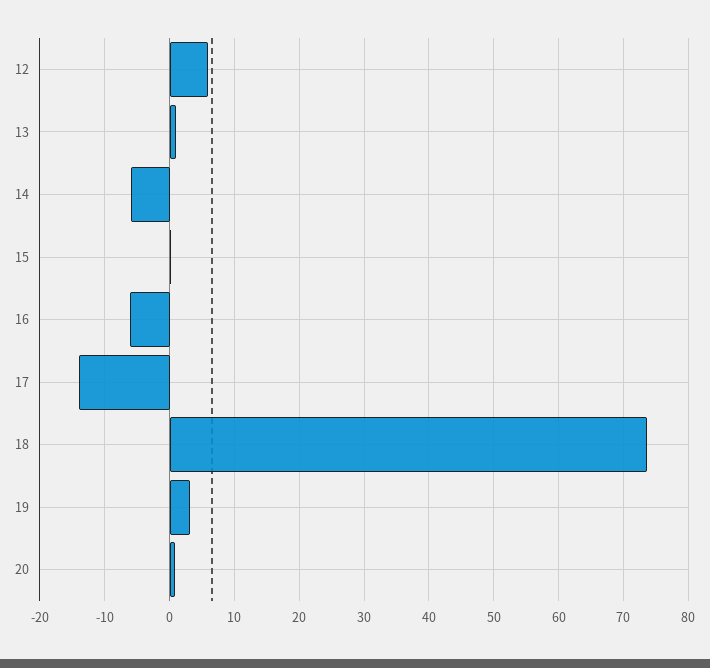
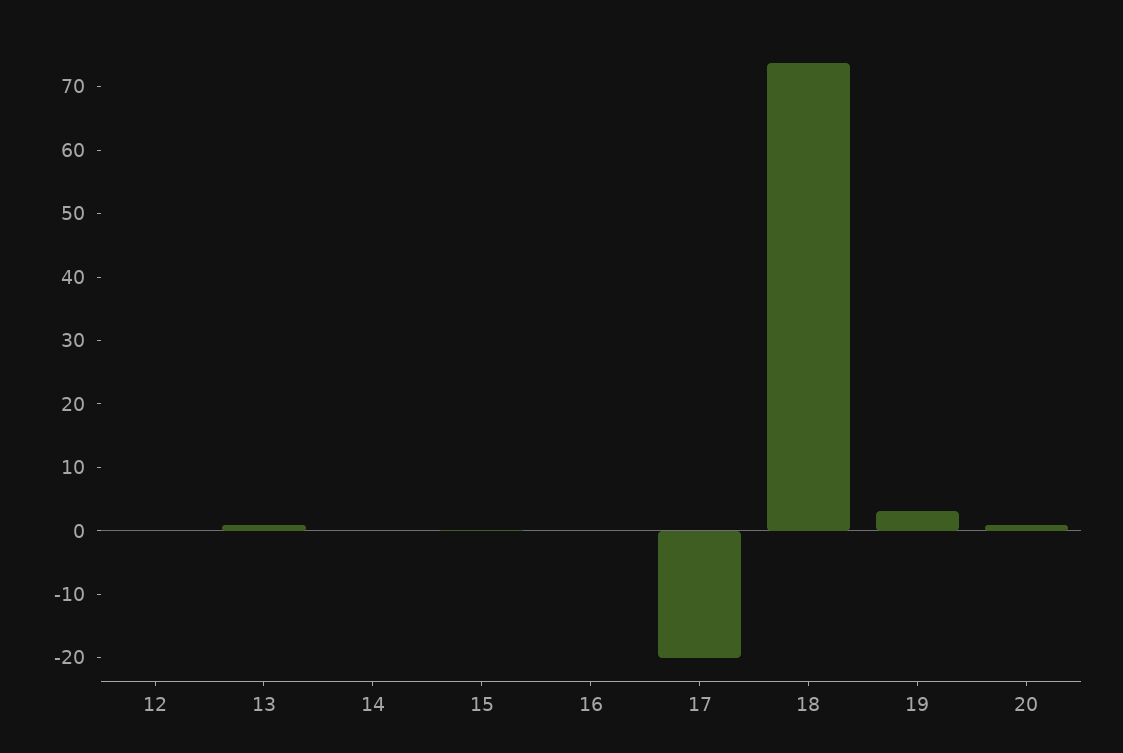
  {
-   "12": 6,
+   "12": 0,
    "13": 1,
-   "14": -6,
+   "14": 0,
    "15": 0,
-   "16": -6,
+   "16": 0,
-   "17": -14,
+   "17": -20,
    "18": 74,
    "19": 3,
    "20": 1
  }

